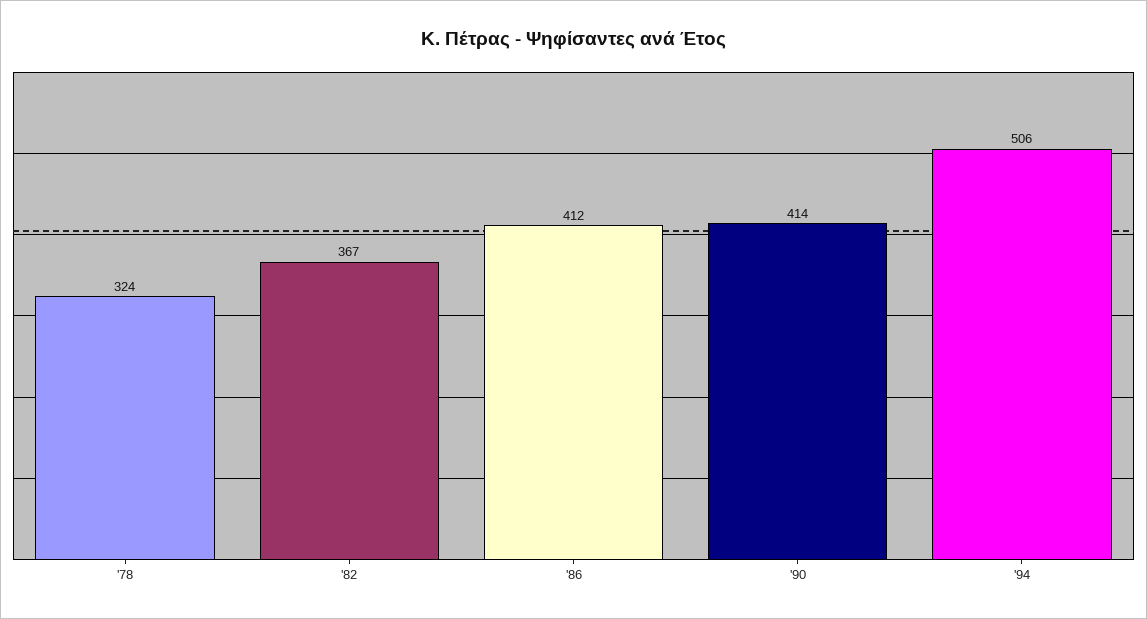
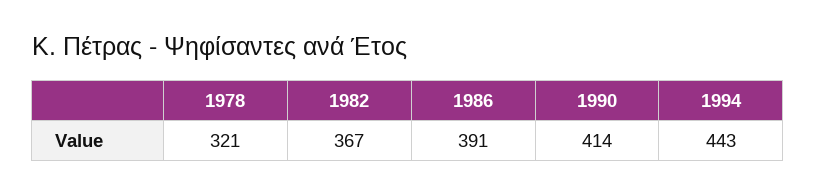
  {
-   "'78": 324,
+   "'78": 321,
    "'82": 367,
-   "'86": 412,
+   "'86": 391,
    "'90": 414,
-   "'94": 506
+   "'94": 443
  }

